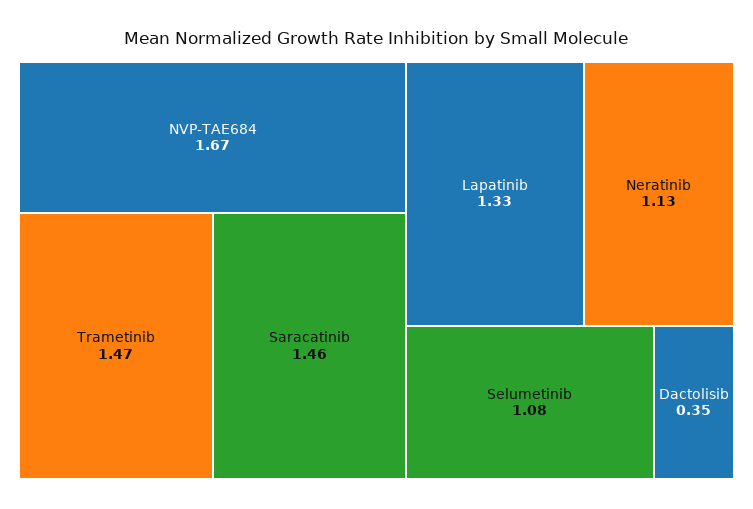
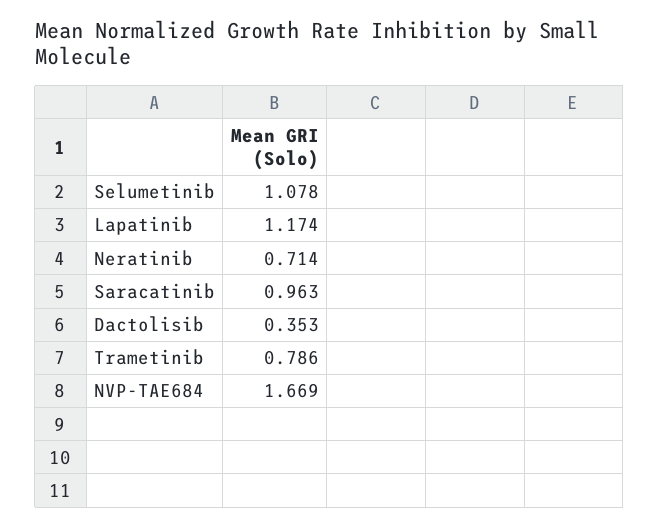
  {
    "NVP-TAE684": 1.669,
-   "Trametinib": 1.47,
+   "Trametinib": 0.786,
-   "Saracatinib": 1.46,
+   "Saracatinib": 0.963,
-   "Lapatinib": 1.33,
+   "Lapatinib": 1.174,
-   "Neratinib": 1.13,
+   "Neratinib": 0.714,
    "Selumetinib": 1.078,
    "Dactolisib": 0.353
  }

